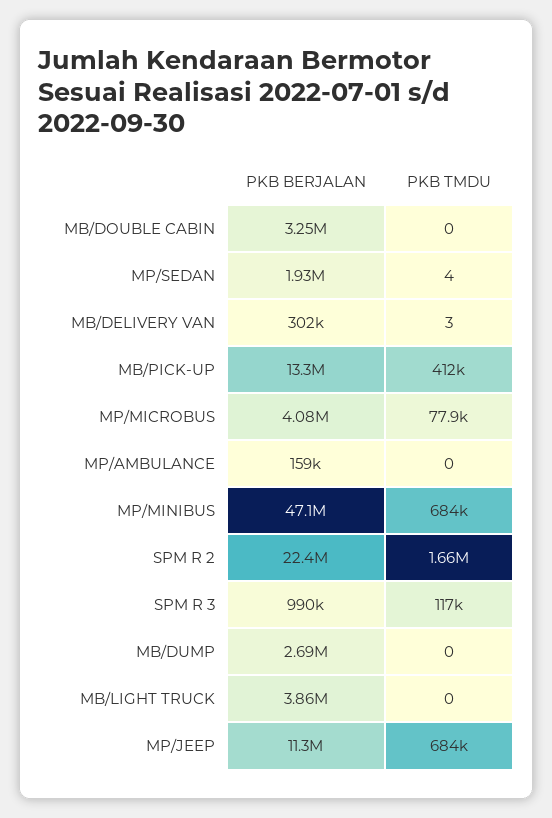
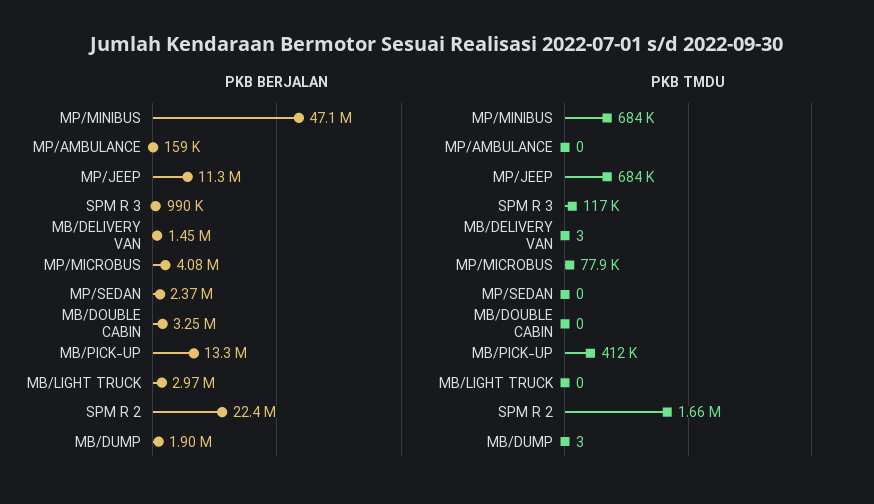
  {
    "PKB BERJALAN": {
      "MB/DOUBLE CABIN": 3250000,
-     "MP/SEDAN": 1930000,
+     "MP/SEDAN": 2370000,
-     "MB/DELIVERY VAN": 302000,
+     "MB/DELIVERY VAN": 1450000,
      "MB/PICK-UP": 13300000,
      "MP/MICROBUS": 4080000,
      "MP/AMBULANCE": 159000,
      "MP/MINIBUS": 47100000,
      "SPM R 2": 22400000,
      "SPM R 3": 990000,
-     "MB/DUMP": 2690000,
+     "MB/DUMP": 1900000,
-     "MB/LIGHT TRUCK": 3860000,
+     "MB/LIGHT TRUCK": 2970000,
      "MP/JEEP": 11300000
    },
    "PKB TMDU": {
      "MB/DOUBLE CABIN": 0,
-     "MP/SEDAN": 4,
+     "MP/SEDAN": 0,
      "MB/DELIVERY VAN": 3,
      "MB/PICK-UP": 412000,
      "MP/MICROBUS": 77900,
      "MP/AMBULANCE": 0,
      "MP/MINIBUS": 684000,
      "SPM R 2": 1660000,
      "SPM R 3": 117000,
-     "MB/DUMP": 0,
+     "MB/DUMP": 3,
      "MB/LIGHT TRUCK": 0,
      "MP/JEEP": 684000
    }
  }

